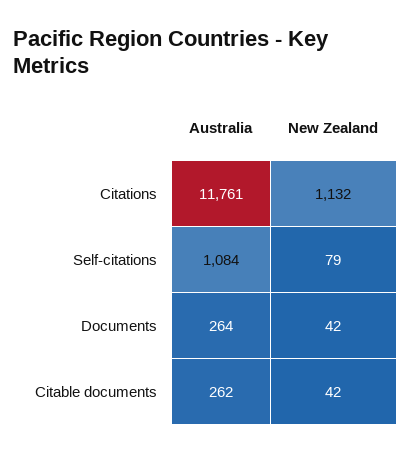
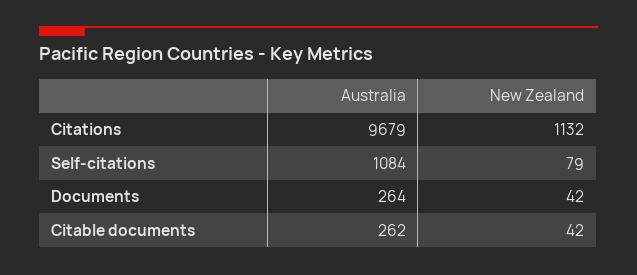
  {
    "Australia": {
-     "Citations": 11761,
+     "Citations": 9679,
      "Self-citations": 1084,
      "Documents": 264,
      "Citable documents": 262
    },
    "New Zealand": {
      "Citations": 1132,
      "Self-citations": 79,
      "Documents": 42,
      "Citable documents": 42
    }
  }

